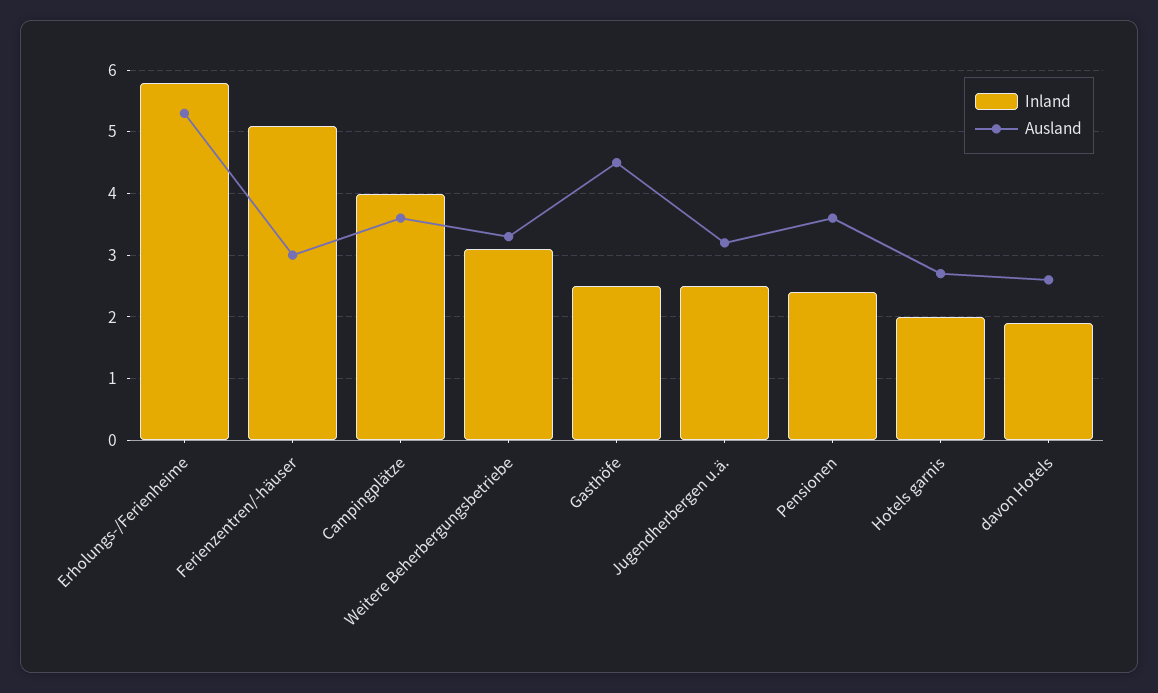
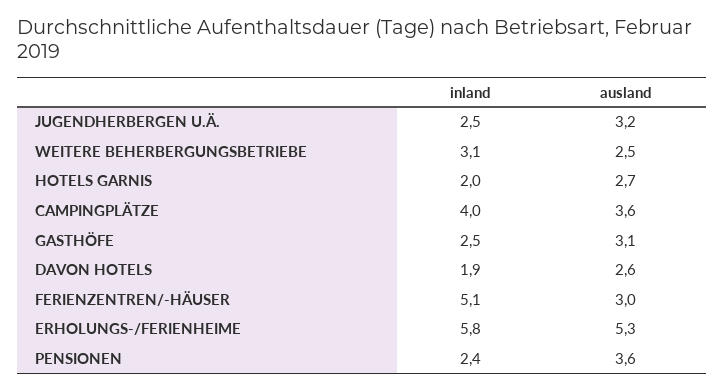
  {
    "Inland": {
      "Erholungs-/Ferienheime": 5.8,
      "Ferienzentren/-häuser": 5.1,
      "Campingplätze": 4,
      "Weitere Beherbergungsbetriebe": 3.1,
      "Gasthöfe": 2.5,
      "Jugendherbergen u.ä.": 2.5,
      "Pensionen": 2.4,
      "Hotels garnis": 2,
      "davon Hotels": 1.9
    },
    "Ausland": {
      "Erholungs-/Ferienheime": 5.3,
      "Ferienzentren/-häuser": 3,
      "Campingplätze": 3.6,
-     "Weitere Beherbergungsbetriebe": 3.3,
+     "Weitere Beherbergungsbetriebe": 2.5,
-     "Gasthöfe": 4.5,
+     "Gasthöfe": 3.1,
      "Jugendherbergen u.ä.": 3.2,
      "Pensionen": 3.6,
      "Hotels garnis": 2.7,
      "davon Hotels": 2.6
    }
  }

